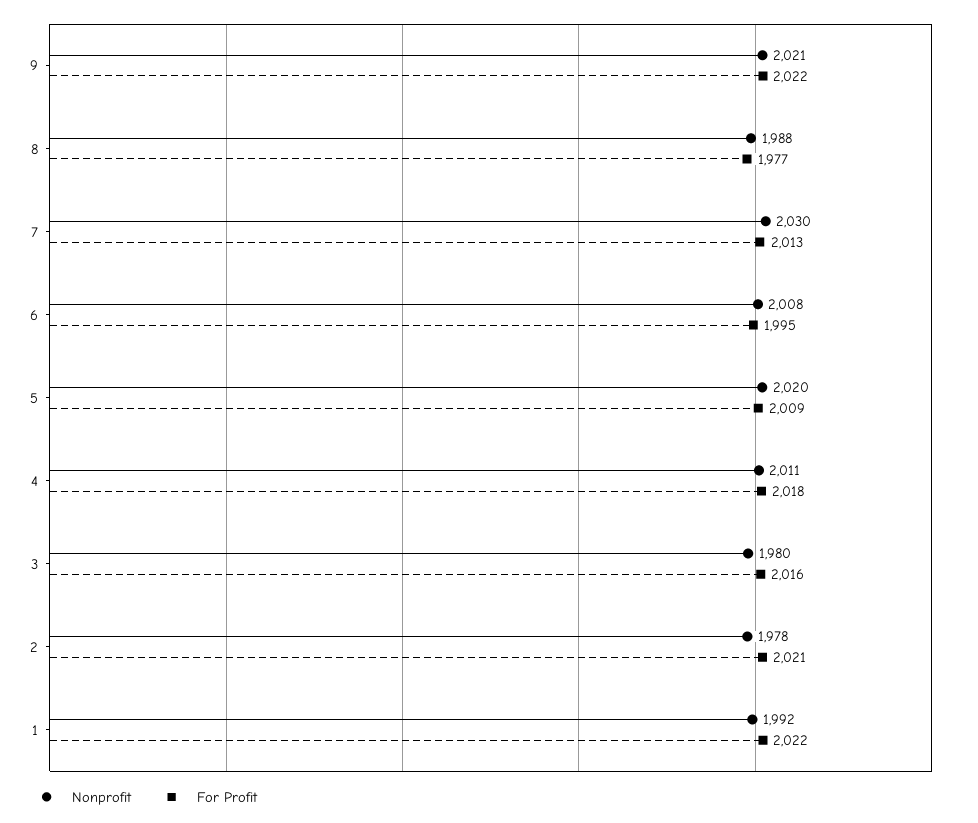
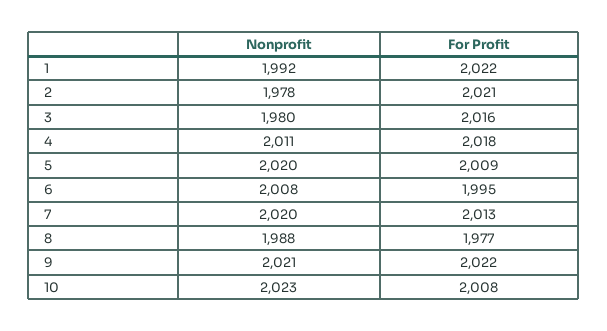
  {
    "Nonprofit": {
      "9": 2021,
      "8": 1988,
-     "7": 2030,
+     "7": 2020,
      "6": 2008,
      "5": 2020,
      "4": 2011,
      "3": 1980,
      "2": 1978,
-     "1": 1992
+     "1": 1992,
+     "10": 2023
    },
    "For Profit": {
      "9": 2022,
      "8": 1977,
      "7": 2013,
      "6": 1995,
      "5": 2009,
      "4": 2018,
      "3": 2016,
      "2": 2021,
-     "1": 2022
+     "1": 2022,
+     "10": 2008
    }
  }

